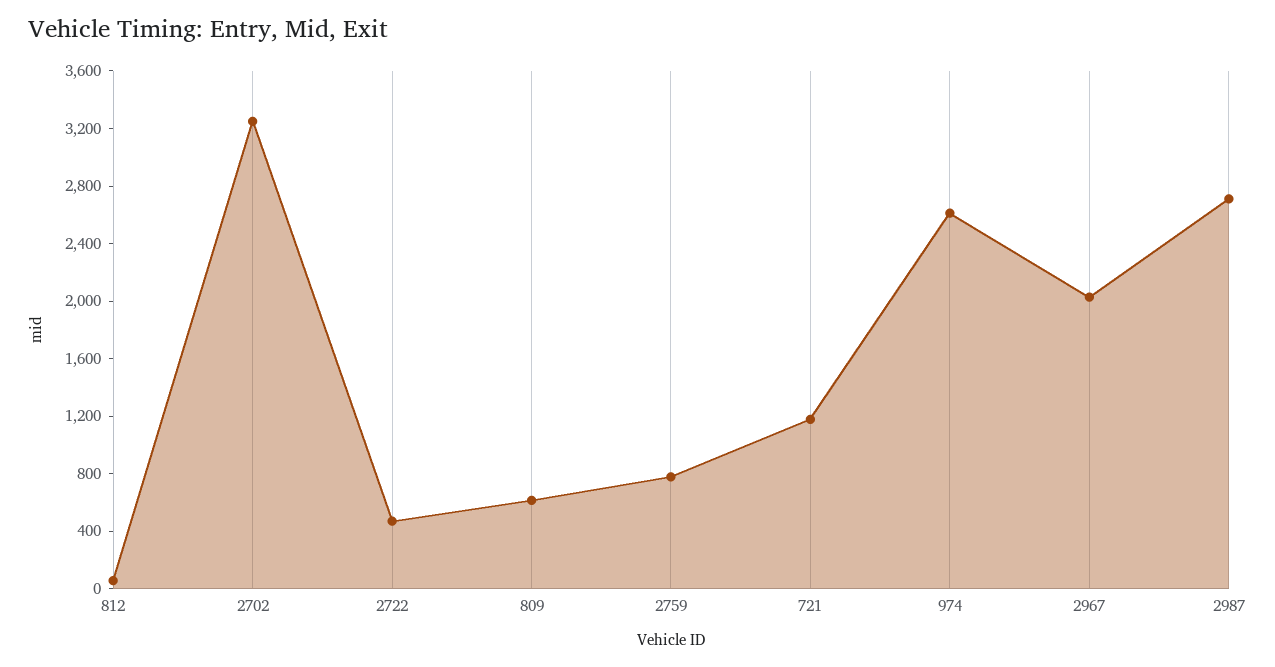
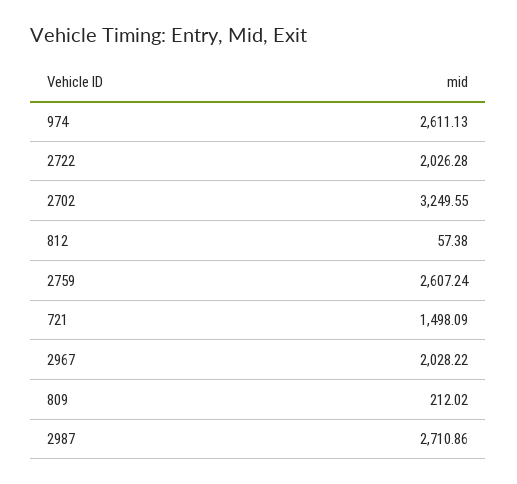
  {
    "812": 57.38,
    "2702": 3249.55,
-   "2722": 500,
+   "2722": 2026.28,
-   "809": 600,
+   "809": 212.02,
-   "2759": 800,
+   "2759": 2607.24,
-   "721": 1200,
+   "721": 1498.09,
    "974": 2611.13,
    "2967": 2028.22,
    "2987": 2710.86
  }

